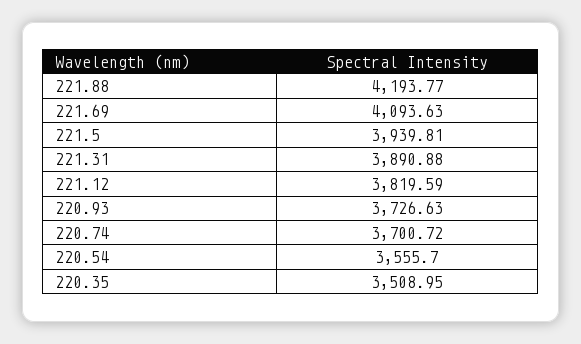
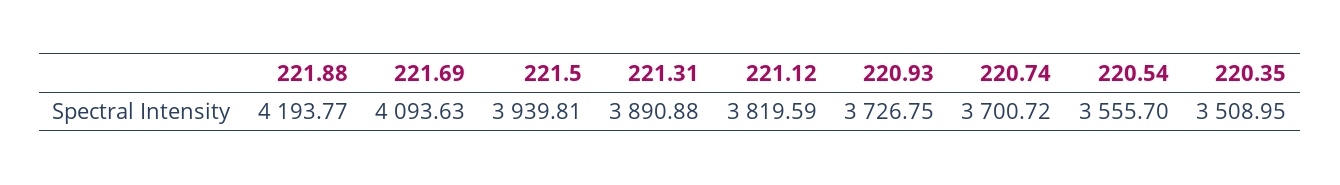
  {
    "221.88": 4193.77,
    "221.69": 4093.63,
    "221.5": 3939.81,
    "221.31": 3890.88,
    "221.12": 3819.59,
-   "220.93": 3726.63,
+   "220.93": 3726.75,
    "220.74": 3700.72,
    "220.54": 3555.7,
    "220.35": 3508.95
  }

